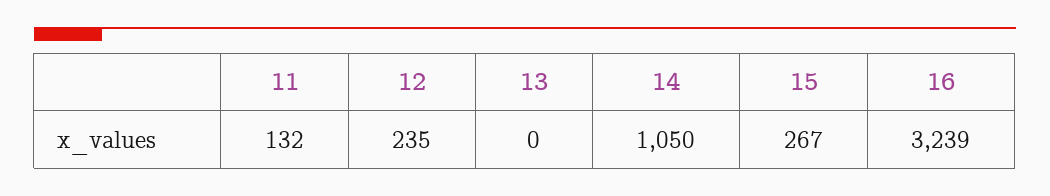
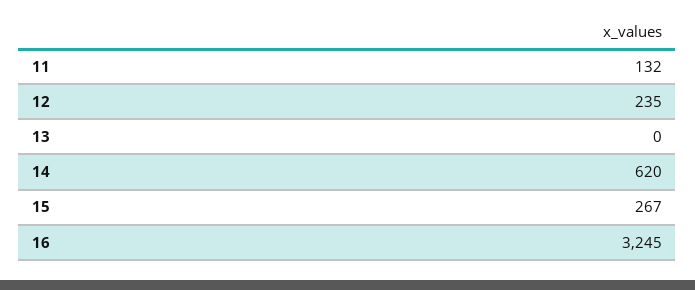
  {
    "11": 132,
    "12": 235,
    "13": 0,
-   "14": 1050,
+   "14": 620,
    "15": 267,
-   "16": 3239
+   "16": 3245
  }

